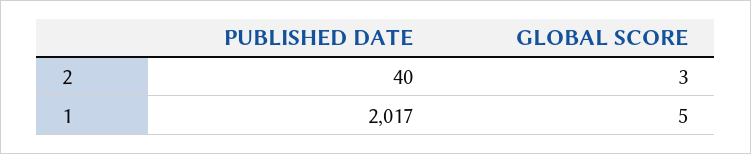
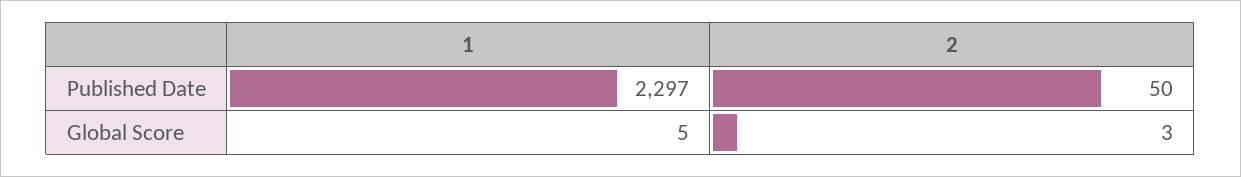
  {
    "PUBLISHED DATE": {
-     "2": 40,
+     "2": 50,
-     "1": 2017
+     "1": 2297
    },
    "GLOBAL SCORE": {
      "2": 3,
      "1": 5
    }
  }

